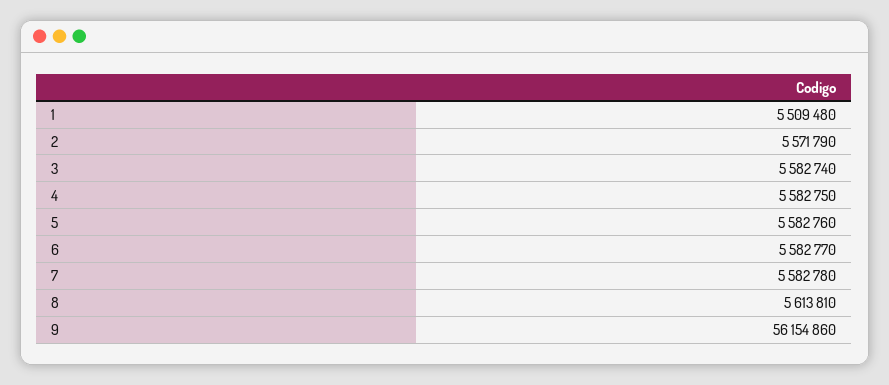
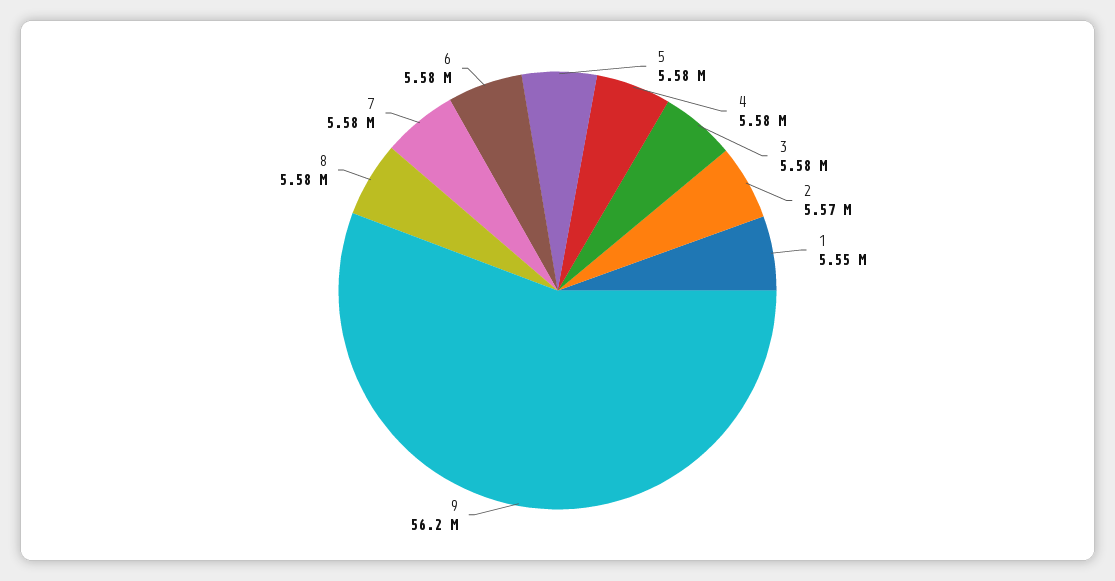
  {
-   "1": 5509480,
+   "1": 5550000,
    "2": 5571790,
    "3": 5582740,
    "4": 5582750,
    "5": 5582760,
    "6": 5582770,
    "7": 5582780,
-   "8": 5613810,
+   "8": 5580000,
    "9": 56154860
  }

